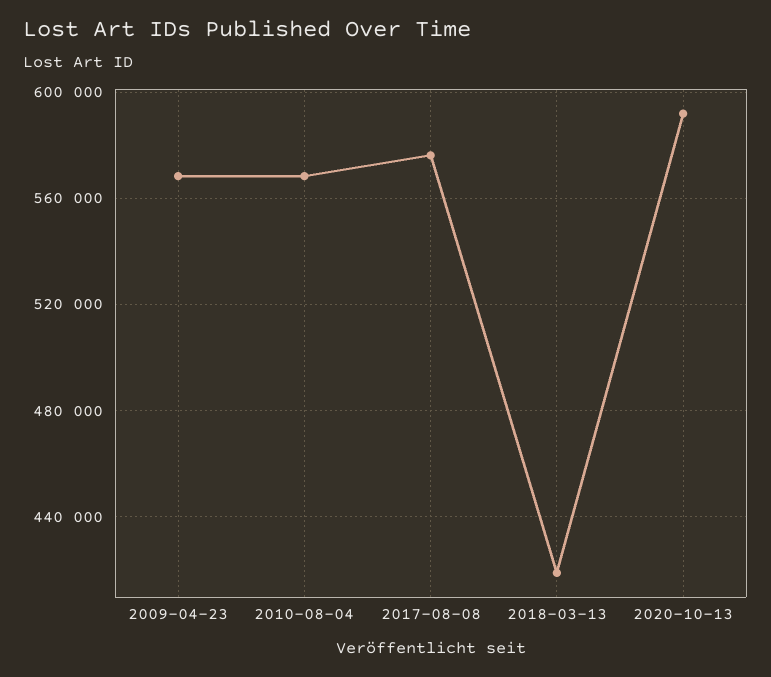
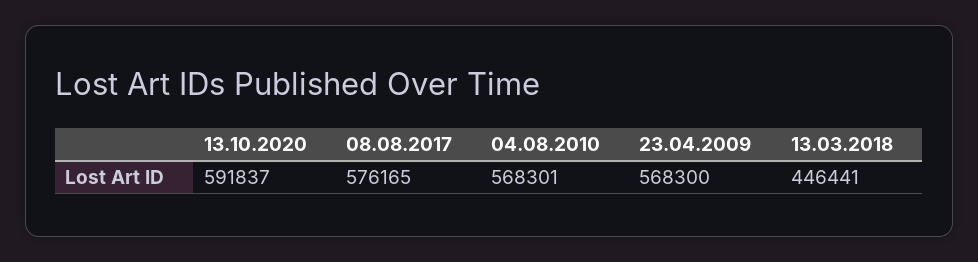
  {
    "2009-04-23": 568300,
    "2010-08-04": 568301,
    "2017-08-08": 576165,
-   "2018-03-13": 420000,
+   "2018-03-13": 446441,
    "2020-10-13": 591837
  }

